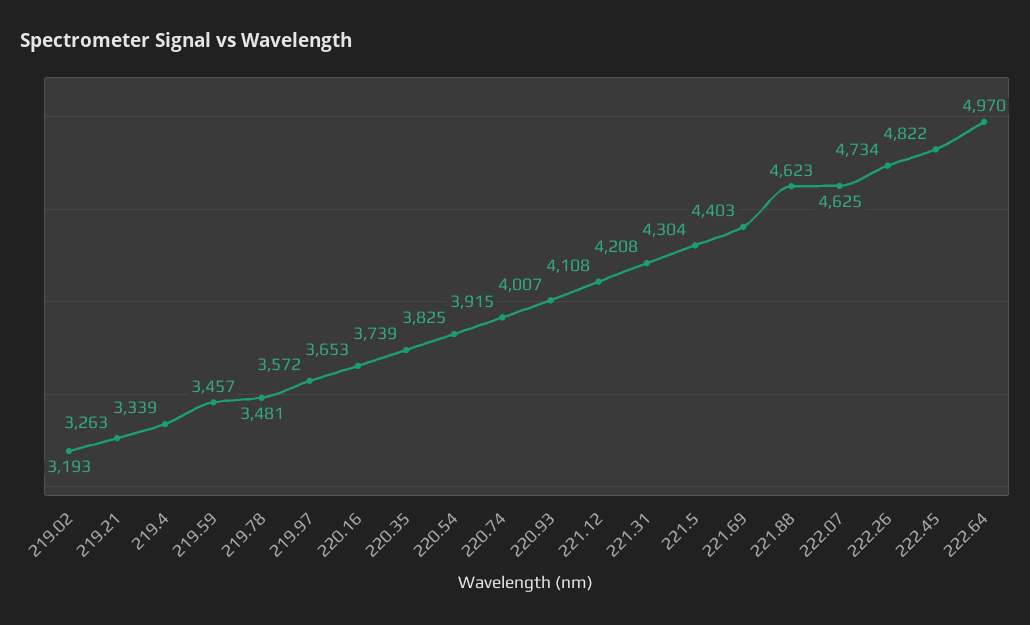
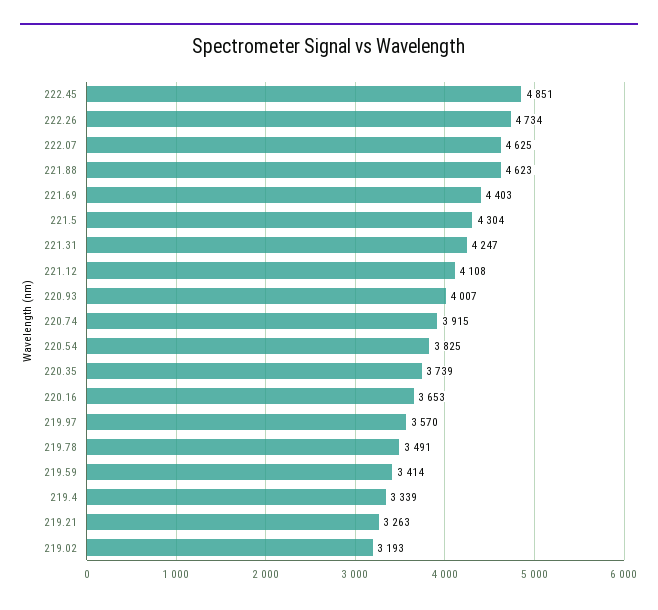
  {
    "219.02": 3193,
    "219.21": 3263,
    "219.4": 3339,
-   "219.59": 3457,
+   "219.59": 3414,
-   "219.78": 3481,
+   "219.78": 3491,
-   "219.97": 3572,
+   "219.97": 3570,
    "220.16": 3653,
    "220.35": 3739,
    "220.54": 3825,
    "220.74": 3915,
    "220.93": 4007,
    "221.12": 4108,
-   "221.31": 4208,
+   "221.31": 4247,
    "221.5": 4304,
    "221.69": 4403,
    "221.88": 4623,
    "222.07": 4625,
    "222.26": 4734,
-   "222.45": 4822,
+   "222.45": 4851
-   "222.64": 4970
  }

